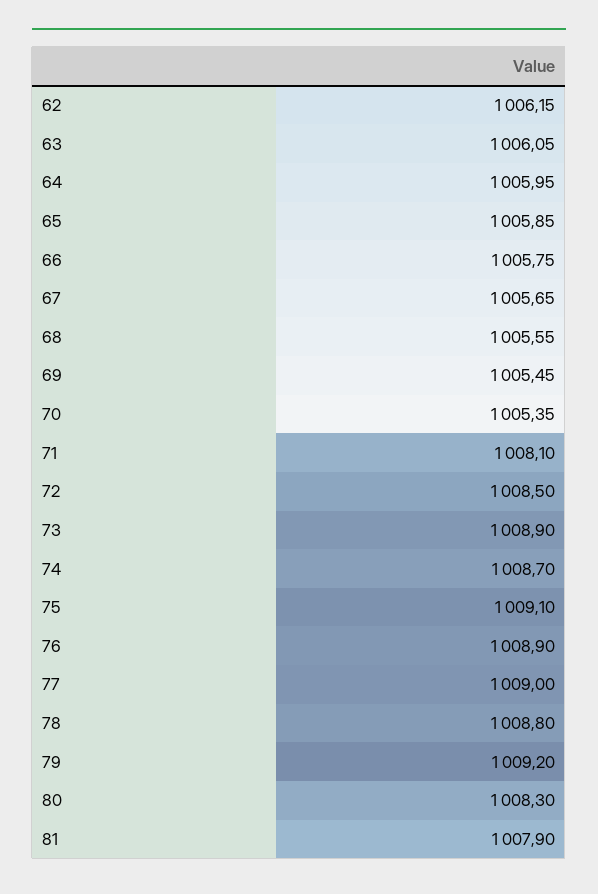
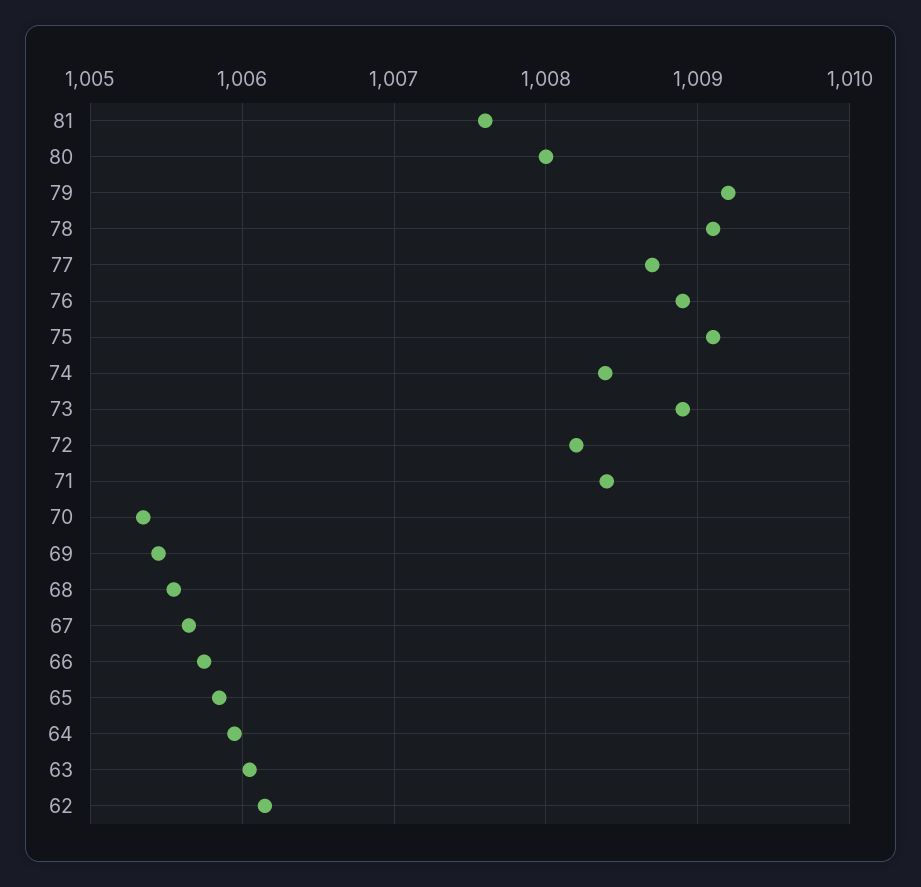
  {
    "62": 1006.15,
    "63": 1006.05,
    "64": 1005.95,
    "65": 1005.85,
    "66": 1005.75,
    "67": 1005.65,
    "68": 1005.55,
    "69": 1005.45,
    "70": 1005.35,
-   "71": 1008.1,
+   "71": 1008.4,
-   "72": 1008.5,
+   "72": 1008.2,
    "73": 1008.9,
-   "74": 1008.7,
+   "74": 1008.4,
    "75": 1009.1,
    "76": 1008.9,
-   "77": 1009,
+   "77": 1008.7,
-   "78": 1008.8,
+   "78": 1009.1,
    "79": 1009.2,
-   "80": 1008.3,
+   "80": 1008,
-   "81": 1007.9
+   "81": 1007.6
  }

